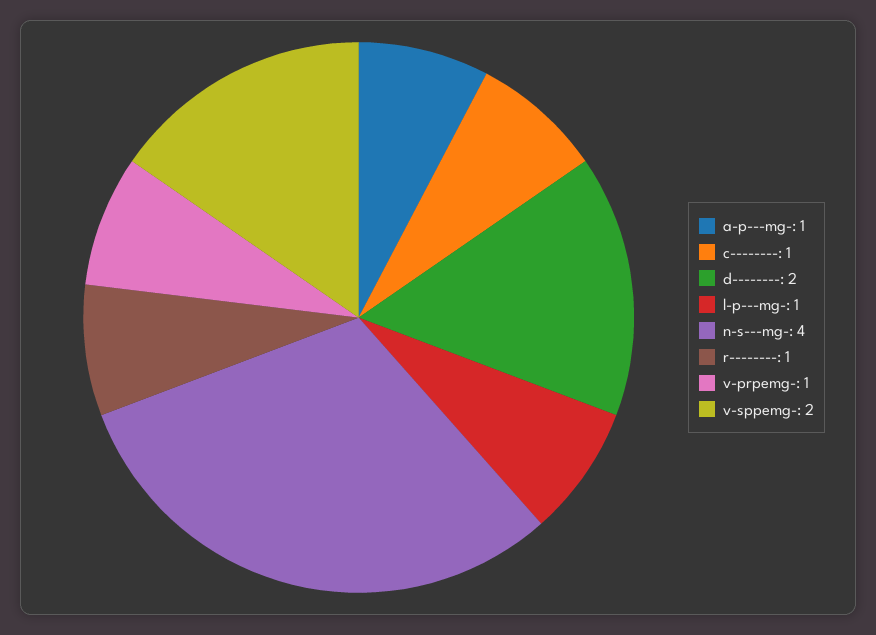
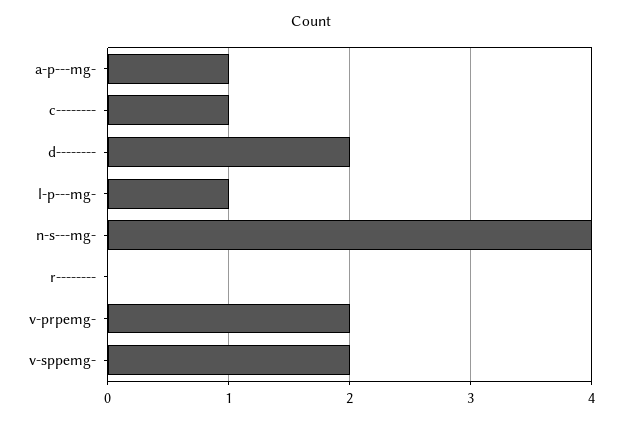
  {
    "a-p---mg-": 1,
    "c--------": 1,
    "d--------": 2,
    "l-p---mg-": 1,
    "n-s---mg-": 4,
-   "r--------": 1,
+   "r--------": 0,
-   "v-prpemg-": 1,
+   "v-prpemg-": 2,
    "v-sppemg-": 2
  }

